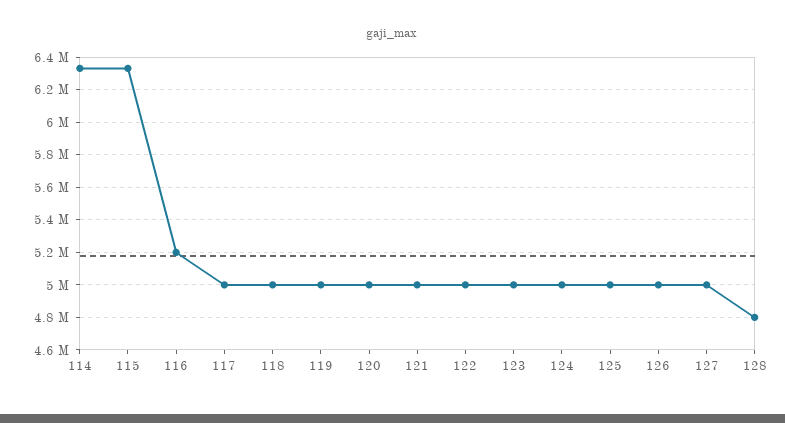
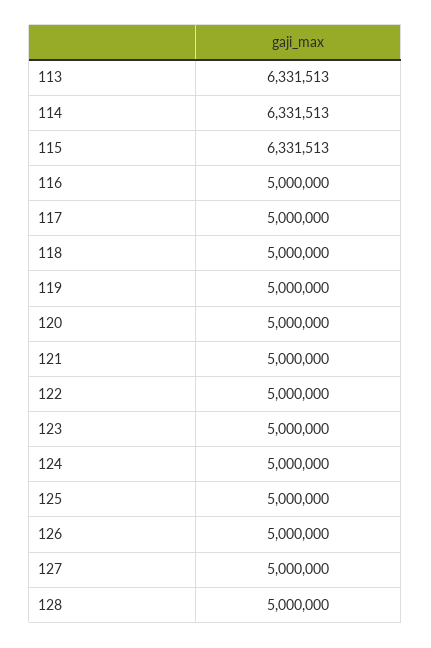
  {
    "114": 6331513,
    "115": 6331513,
-   "116": 5200000,
+   "116": 5000000,
    "117": 5000000,
    "118": 5000000,
    "119": 5000000,
    "120": 5000000,
    "121": 5000000,
    "122": 5000000,
    "123": 5000000,
    "124": 5000000,
    "125": 5000000,
    "126": 5000000,
    "127": 5000000,
-   "128": 4800000
+   "128": 5000000,
+   "113": 6331513
  }

